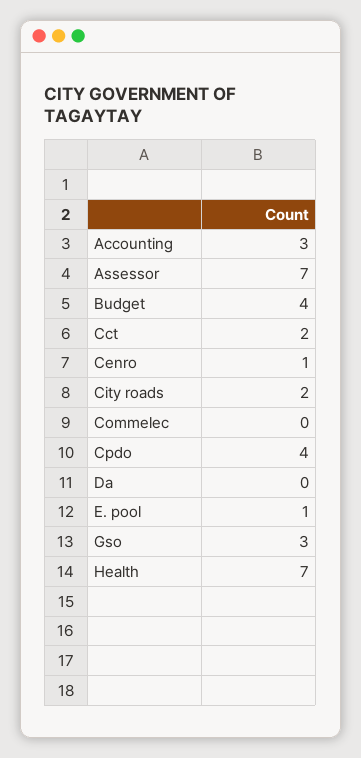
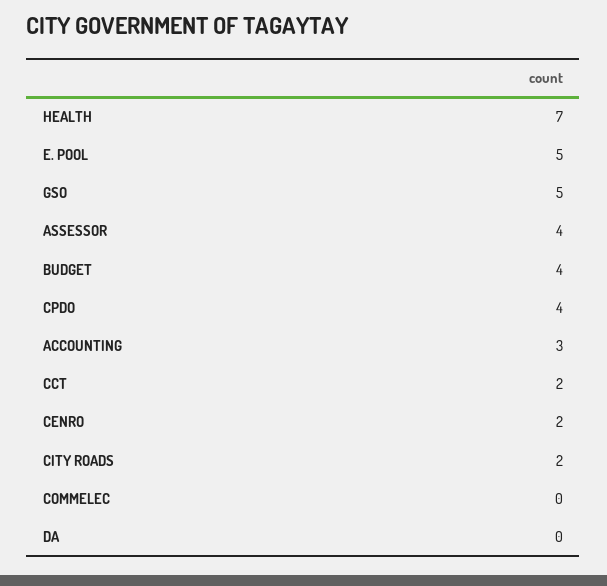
  {
    "Accounting": 3,
-   "Assessor": 7,
+   "Assessor": 4,
    "Budget": 4,
    "Cct": 2,
-   "Cenro": 1,
+   "Cenro": 2,
    "City roads": 2,
    "Commelec": 0,
    "Cpdo": 4,
    "Da": 0,
-   "E. pool": 1,
+   "E. pool": 5,
-   "Gso": 3,
+   "Gso": 5,
    "Health": 7
  }

